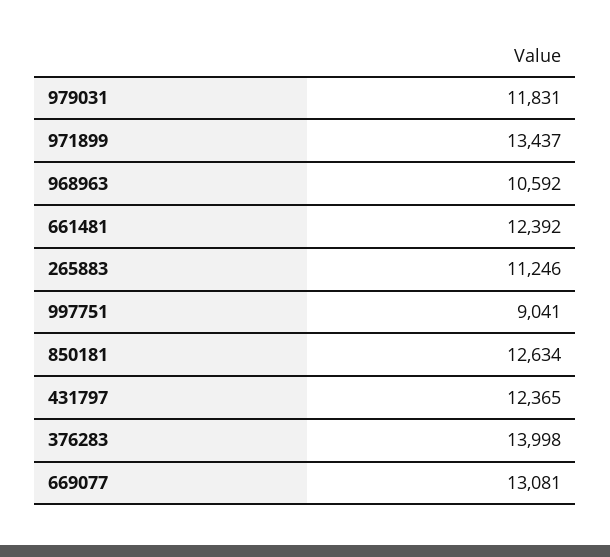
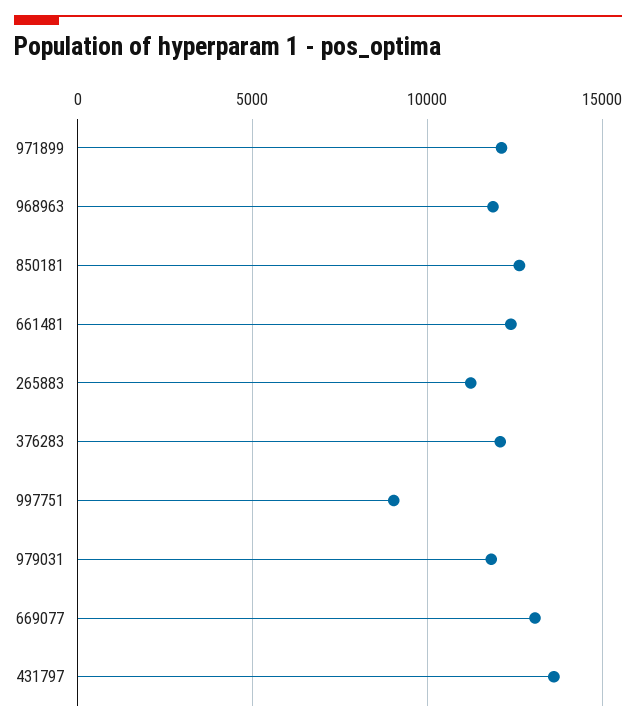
  {
    "979031": 11831,
-   "971899": 13437,
+   "971899": 12000,
-   "968963": 10592,
+   "968963": 12000,
    "661481": 12392,
    "265883": 11246,
    "997751": 9041,
    "850181": 12634,
-   "431797": 12365,
+   "431797": 13500,
-   "376283": 13998,
+   "376283": 12000,
    "669077": 13081
  }

